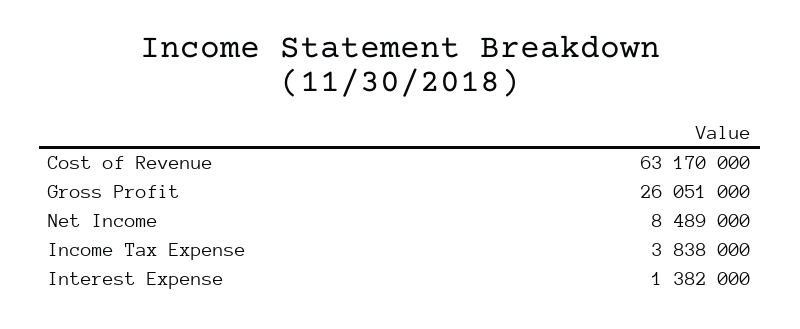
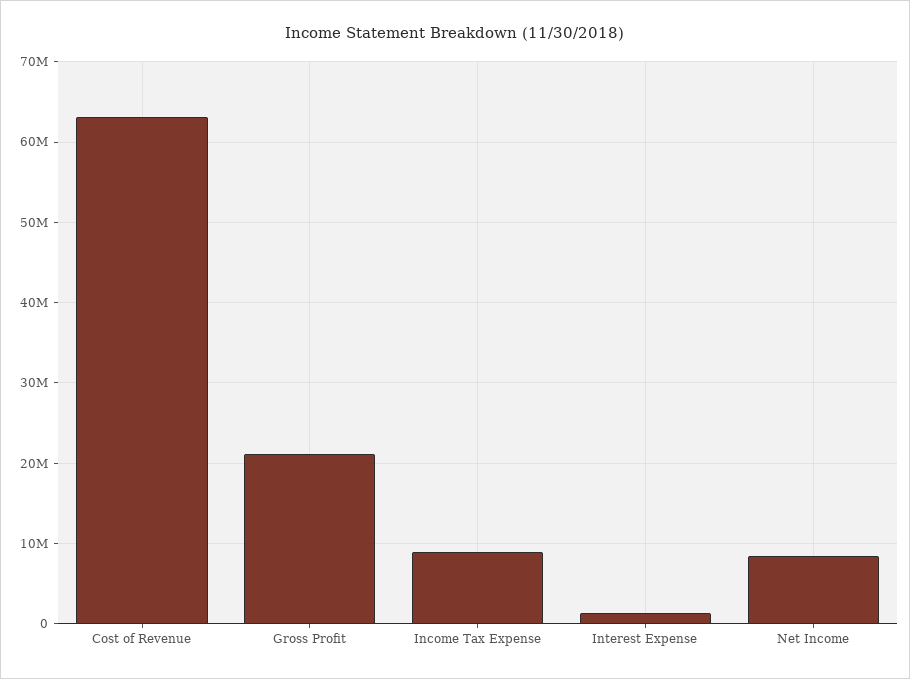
  {
    "Cost of Revenue": 63170000,
-   "Gross Profit": 26051000,
+   "Gross Profit": 21000000,
    "Net Income": 8489000,
-   "Income Tax Expense": 3838000,
+   "Income Tax Expense": 9000000,
    "Interest Expense": 1382000
  }

